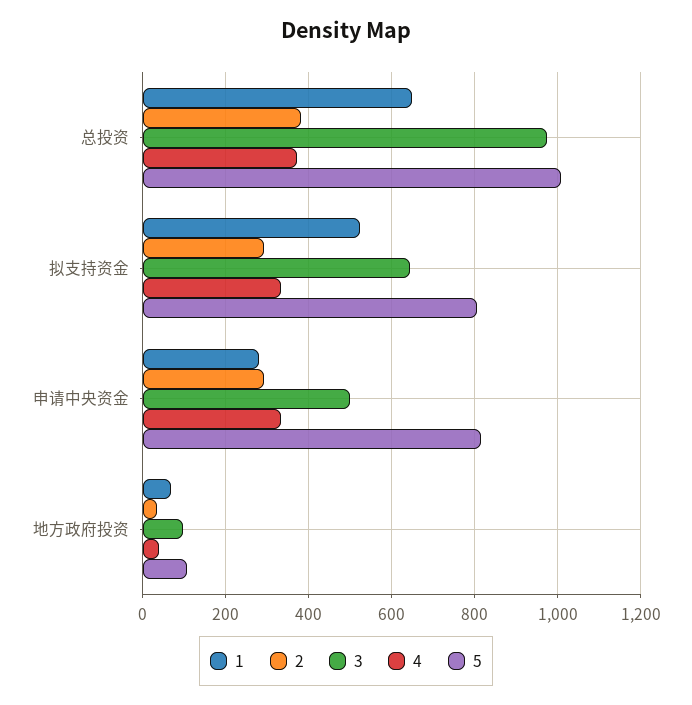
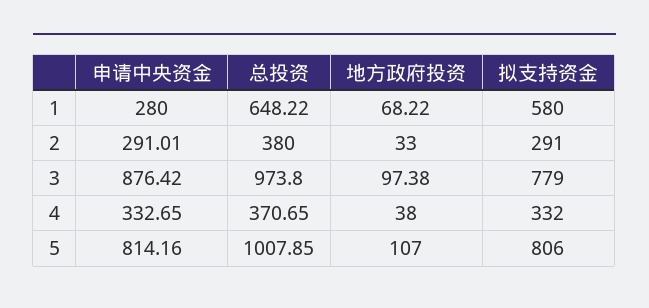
  {
    "1": {
      "总投资": 648.22,
-     "拟支持资金": 520,
+     "拟支持资金": 580,
      "申请中央资金": 280,
      "地方政府投资": 68.22
    },
    "2": {
      "总投资": 380,
      "拟支持资金": 291,
      "申请中央资金": 291.01,
      "地方政府投资": 33
    },
    "3": {
      "总投资": 973.8,
-     "拟支持资金": 640,
+     "拟支持资金": 779,
-     "申请中央资金": 500,
+     "申请中央资金": 876.42,
      "地方政府投资": 97.38
    },
    "4": {
      "总投资": 370.65,
      "拟支持资金": 332,
      "申请中央资金": 332.65,
      "地方政府投资": 38
    },
    "5": {
      "总投资": 1007.85,
      "拟支持资金": 806,
      "申请中央资金": 814.16,
      "地方政府投资": 107
    }
  }

